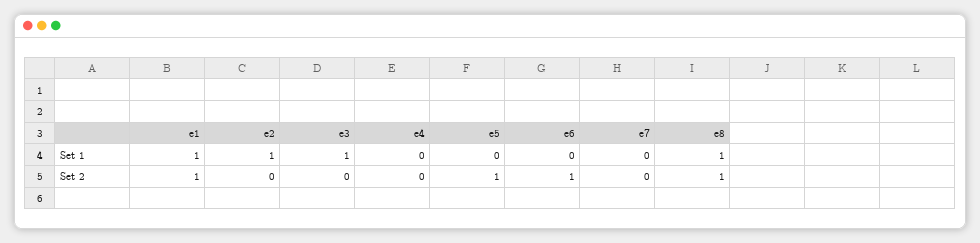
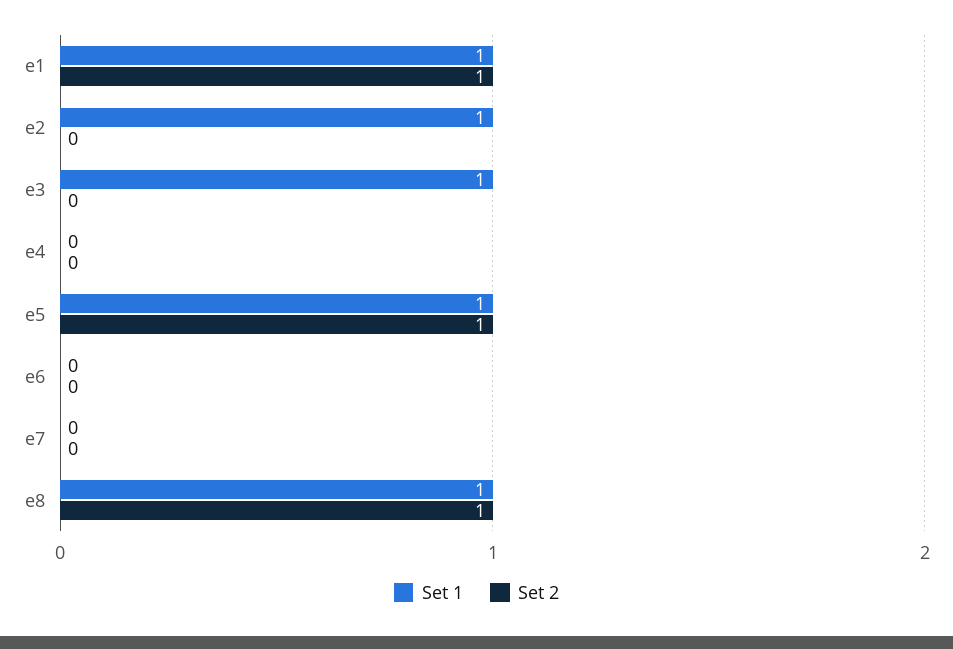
  {
    "Set 1": {
      "e1": 1,
      "e2": 1,
      "e3": 1,
      "e4": 0,
-     "e5": 0,
+     "e5": 1,
      "e6": 0,
      "e7": 0,
      "e8": 1
    },
    "Set 2": {
      "e1": 1,
      "e2": 0,
      "e3": 0,
      "e4": 0,
      "e5": 1,
-     "e6": 1,
+     "e6": 0,
      "e7": 0,
      "e8": 1
    }
  }

